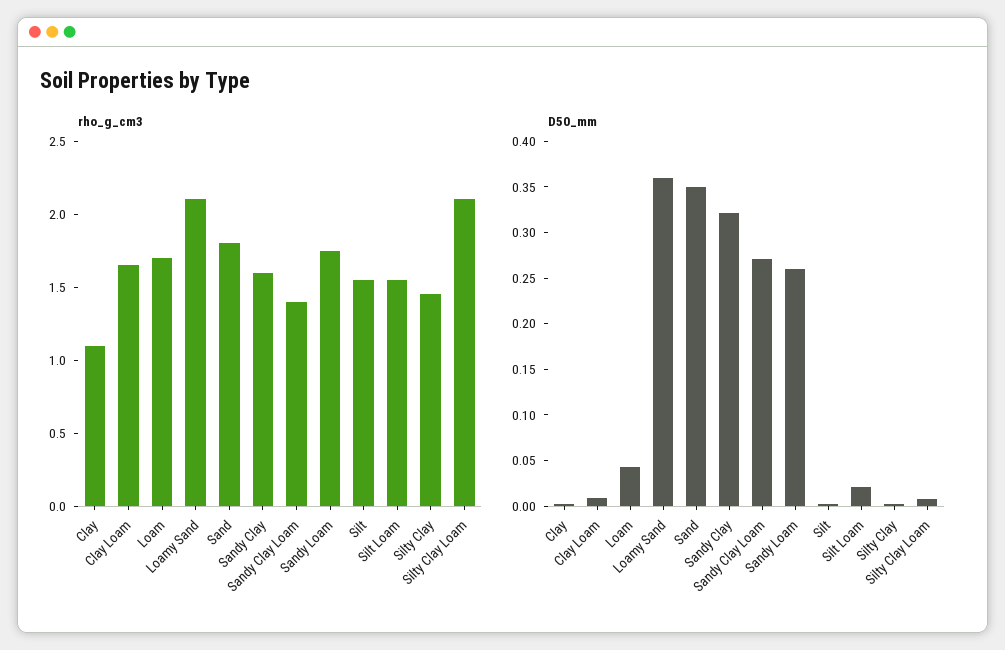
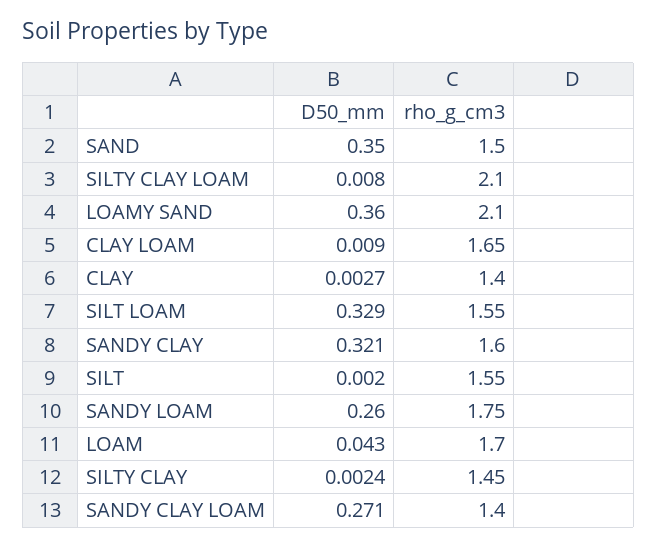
  {
    "rho_g_cm3": {
-     "Clay": 1.1,
+     "Clay": 1.4,
      "Clay Loam": 1.65,
      "Loam": 1.7,
      "Loamy Sand": 2.1,
-     "Sand": 1.8,
+     "Sand": 1.5,
      "Sandy Clay": 1.6,
      "Sandy Clay Loam": 1.4,
      "Sandy Loam": 1.75,
      "Silt": 1.55,
      "Silt Loam": 1.55,
      "Silty Clay": 1.45,
      "Silty Clay Loam": 2.1
    },
    "D50_mm": {
      "Clay": 0.0027,
      "Clay Loam": 0.009,
      "Loam": 0.043,
      "Loamy Sand": 0.36,
      "Sand": 0.35,
      "Sandy Clay": 0.321,
      "Sandy Clay Loam": 0.271,
      "Sandy Loam": 0.26,
      "Silt": 0.002,
-     "Silt Loam": 0.02,
+     "Silt Loam": 0.329,
      "Silty Clay": 0.0024,
      "Silty Clay Loam": 0.008
    }
  }

